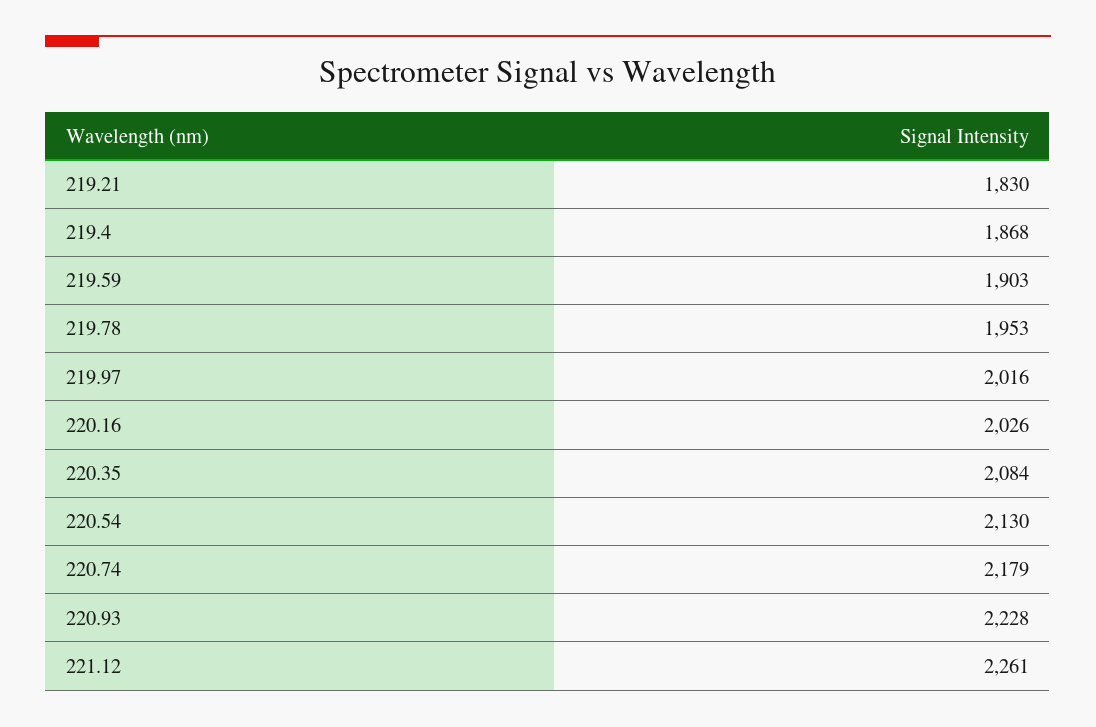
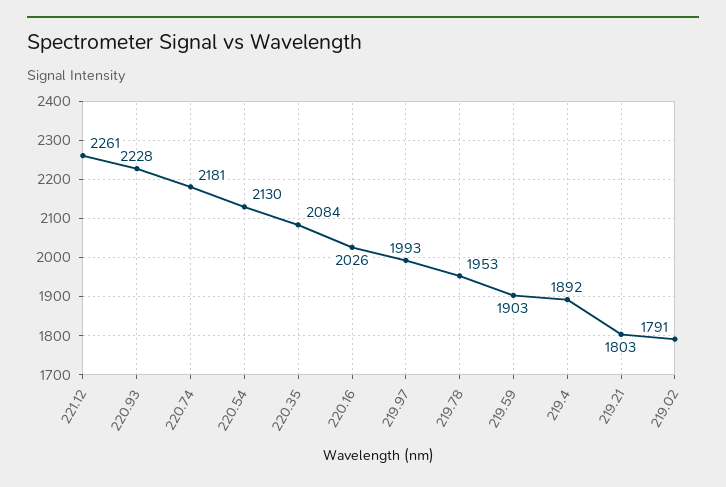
  {
-   "219.21": 1830,
+   "219.21": 1803,
-   "219.4": 1868,
+   "219.4": 1892,
    "219.59": 1903,
    "219.78": 1953,
-   "219.97": 2016,
+   "219.97": 1993,
    "220.16": 2026,
    "220.35": 2084,
    "220.54": 2130,
-   "220.74": 2179,
+   "220.74": 2181,
    "220.93": 2228,
-   "221.12": 2261
+   "221.12": 2261,
+   "219.02": 1791
  }

